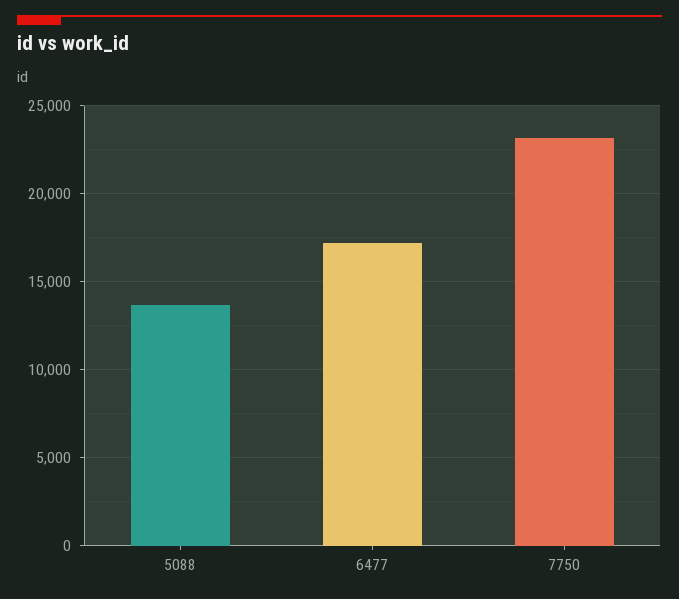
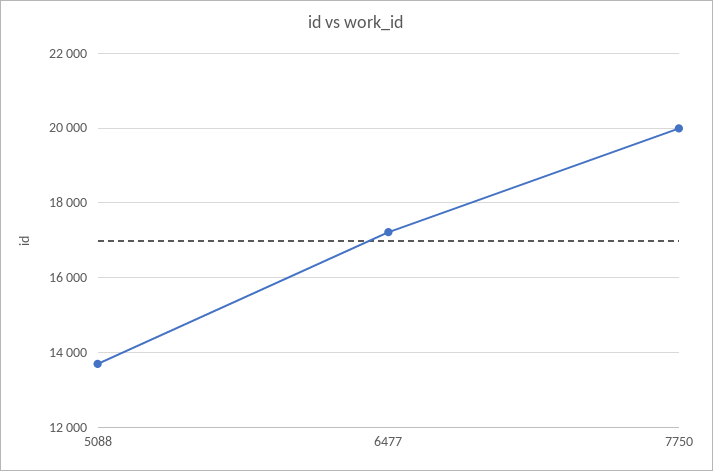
  {
    "5088": 13600,
    "6477": 17200,
-   "7750": 23000
+   "7750": 20000
  }

